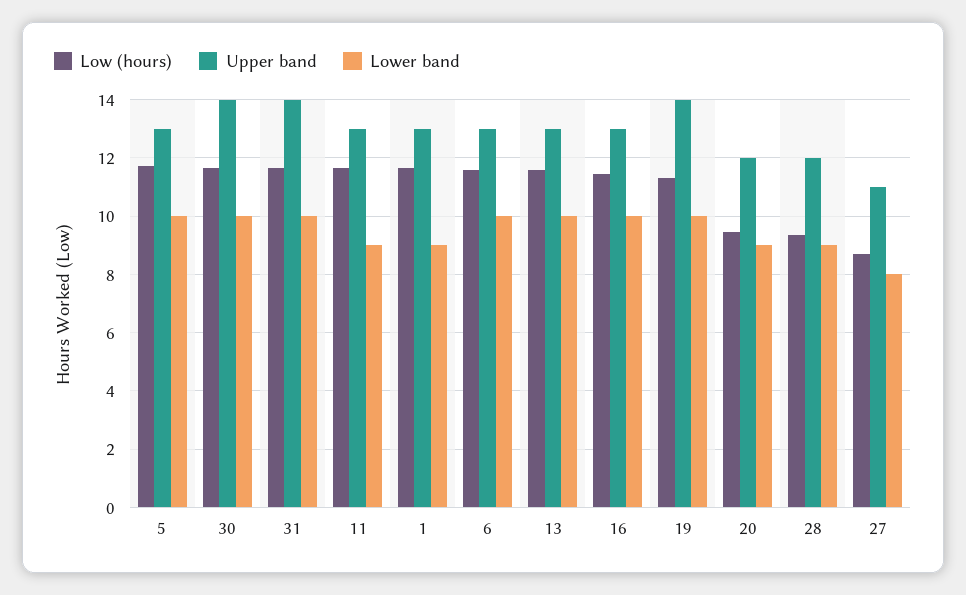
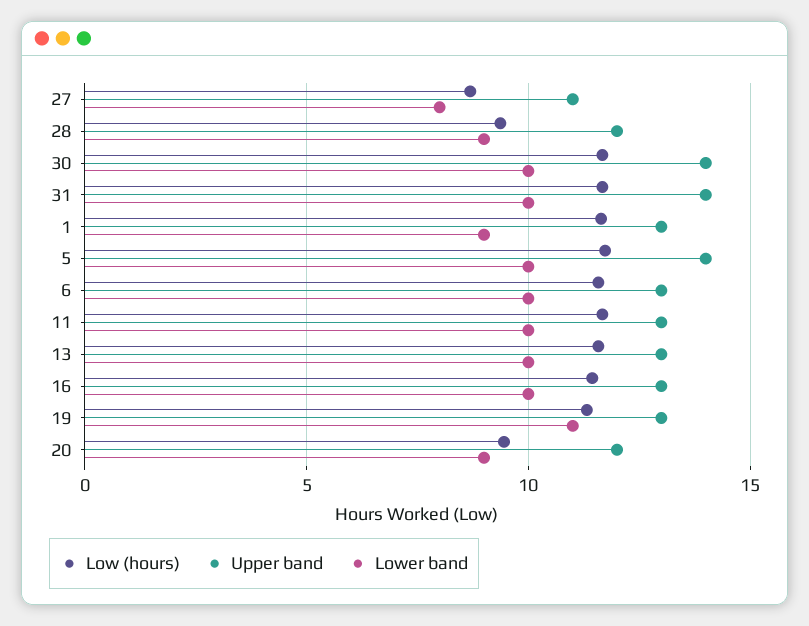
  {
    "Low (hours)": {
      "5": 11.75,
      "30": 11.75,
      "31": 11.75,
      "11": 11.75,
      "1": 11.75,
      "6": 11.5,
      "13": 11.5,
      "16": 11.5,
      "19": 11.25,
      "20": 9.5,
      "28": 9.25,
      "27": 8.75
    },
    "Upper band": {
-     "5": 13,
+     "5": 14,
      "30": 14,
      "31": 14,
      "11": 13,
      "1": 13,
      "6": 13,
      "13": 13,
      "16": 13,
-     "19": 14,
+     "19": 13,
      "20": 12,
      "28": 12,
      "27": 11
    },
    "Lower band": {
      "5": 10,
      "30": 10,
      "31": 10,
-     "11": 9,
+     "11": 10,
      "1": 9,
      "6": 10,
      "13": 10,
      "16": 10,
-     "19": 10,
+     "19": 11,
      "20": 9,
      "28": 9,
      "27": 8
    }
  }

